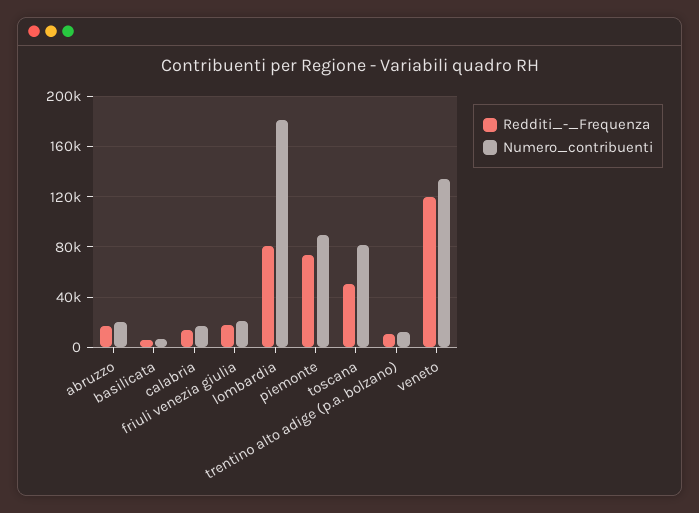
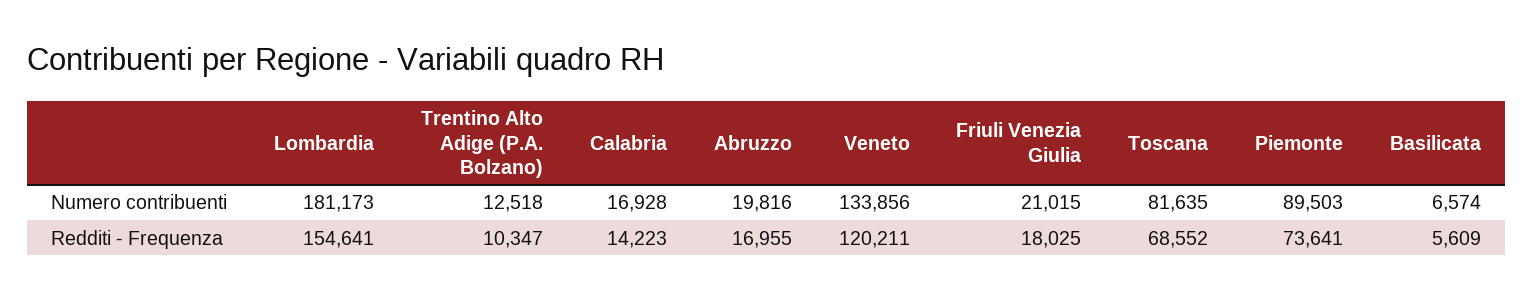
  {
    "Redditi_-_Frequenza": {
      "abruzzo": 16955,
      "basilicata": 5609,
      "calabria": 14223,
      "friuli venezia giulia": 18025,
-     "lombardia": 80000,
+     "lombardia": 154641,
      "piemonte": 73641,
-     "toscana": 50000,
+     "toscana": 68552,
      "trentino alto adige (p.a. bolzano)": 10347,
      "veneto": 120211
    },
    "Numero_contribuenti": {
      "abruzzo": 19816,
      "basilicata": 6574,
      "calabria": 16928,
      "friuli venezia giulia": 21015,
      "lombardia": 181173,
      "piemonte": 89503,
      "toscana": 81635,
      "trentino alto adige (p.a. bolzano)": 12518,
      "veneto": 133856
    }
  }

